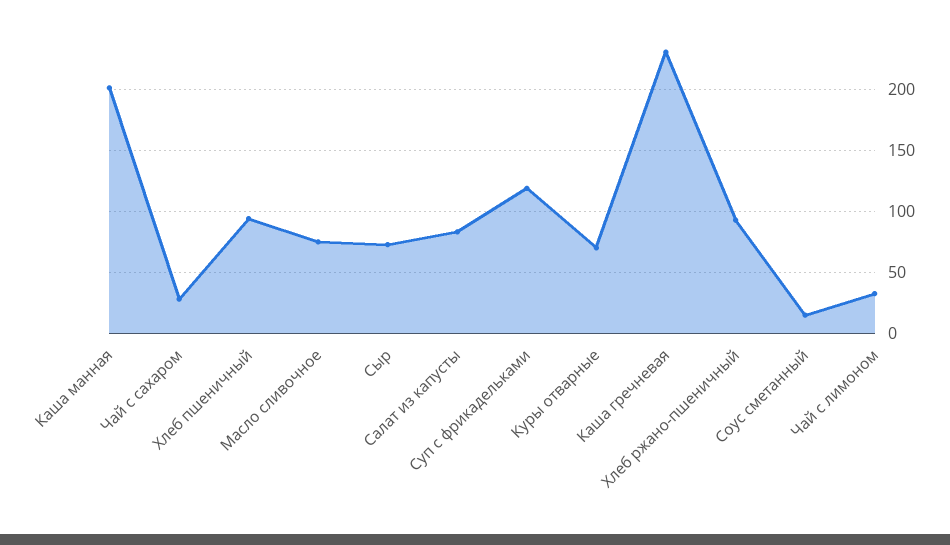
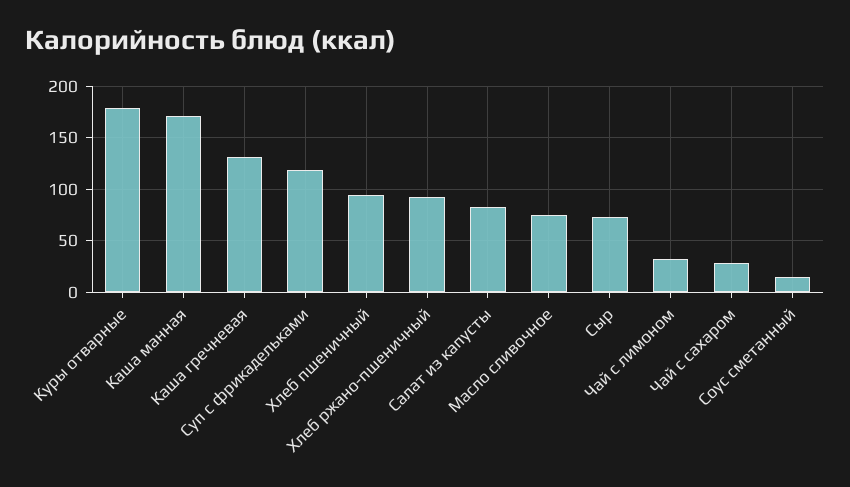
  {
-   "Каша манная": 200,
+   "Каша манная": 170,
    "Чай с сахаром": 30,
    "Хлеб пшеничный": 95,
    "Масло сливочное": 75,
    "Сыр": 75,
    "Салат из капусты": 85,
    "Суп с фрикадельками": 120,
-   "Куры отварные": 70,
+   "Куры отварные": 180,
-   "Каша гречневая": 230,
+   "Каша гречневая": 130,
    "Хлеб ржано-пшеничный": 95,
    "Соус сметанный": 15,
    "Чай с лимоном": 35
  }

